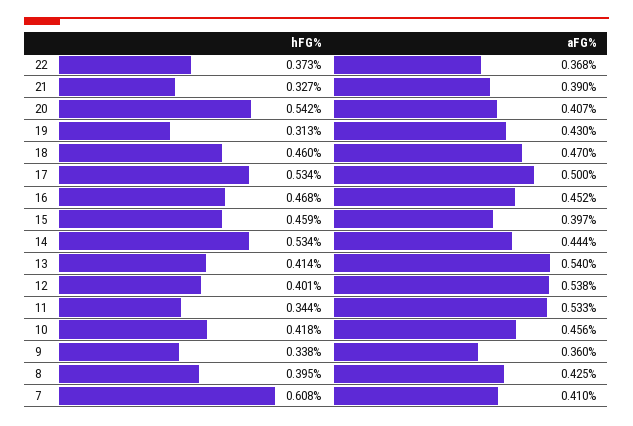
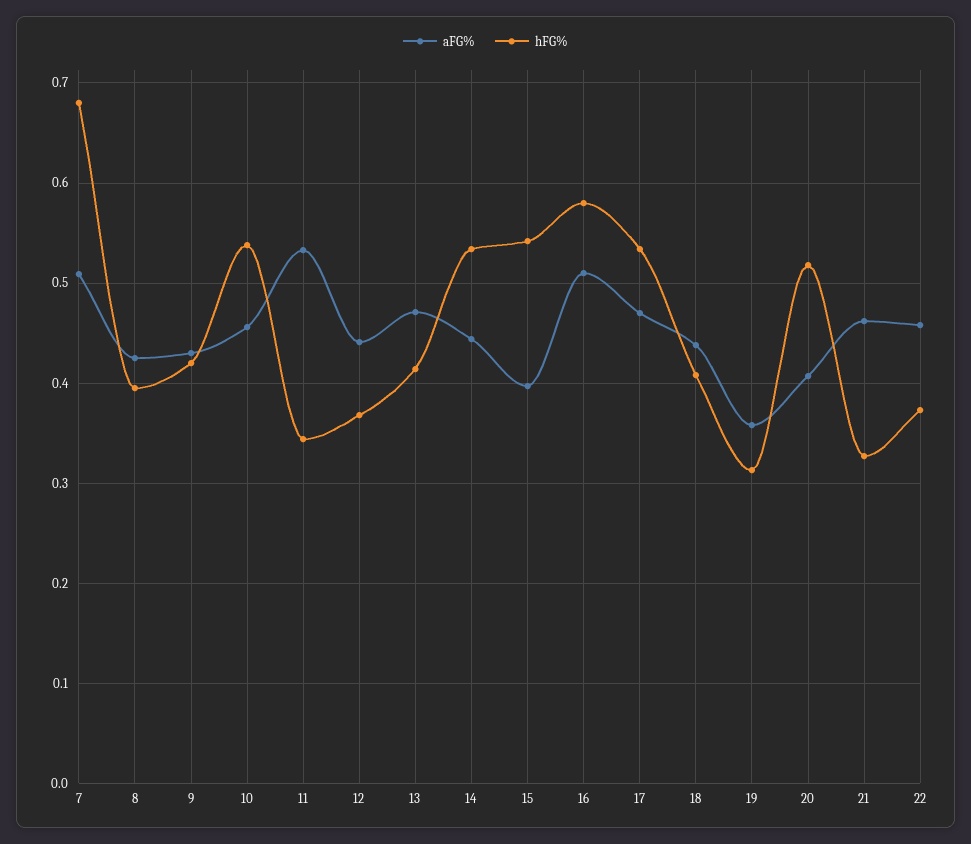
  {
    "hFG%": {
      "22": 0.373,
      "21": 0.327,
-     "20": 0.542,
+     "20": 0.52,
      "19": 0.313,
-     "18": 0.46,
+     "18": 0.41,
      "17": 0.534,
-     "16": 0.468,
+     "16": 0.58,
-     "15": 0.459,
+     "15": 0.54,
      "14": 0.534,
      "13": 0.414,
-     "12": 0.401,
+     "12": 0.37,
      "11": 0.344,
-     "10": 0.418,
+     "10": 0.54,
-     "9": 0.338,
+     "9": 0.42,
      "8": 0.395,
-     "7": 0.608
+     "7": 0.68
    },
    "aFG%": {
-     "22": 0.368,
+     "22": 0.46,
-     "21": 0.39,
+     "21": 0.46,
      "20": 0.407,
-     "19": 0.43,
+     "19": 0.36,
-     "18": 0.47,
+     "18": 0.44,
-     "17": 0.5,
+     "17": 0.47,
-     "16": 0.452,
+     "16": 0.51,
      "15": 0.397,
      "14": 0.444,
-     "13": 0.54,
+     "13": 0.47,
-     "12": 0.538,
+     "12": 0.44,
      "11": 0.533,
      "10": 0.456,
-     "9": 0.36,
+     "9": 0.43,
      "8": 0.425,
-     "7": 0.41
+     "7": 0.51
    }
  }

